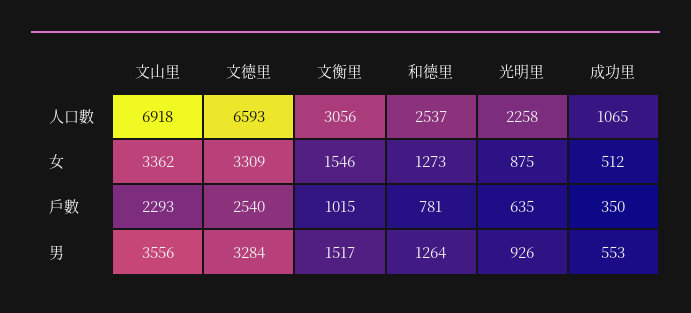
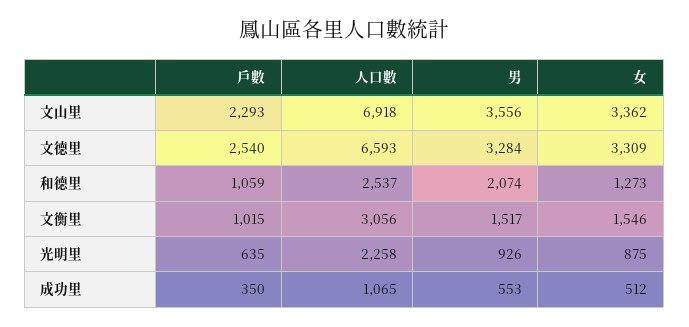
  {
    "文山里": {
      "人口數": 6918,
      "女": 3362,
      "戶數": 2293,
      "男": 3556
    },
    "文德里": {
      "人口數": 6593,
      "女": 3309,
      "戶數": 2540,
      "男": 3284
    },
    "文衡里": {
      "人口數": 3056,
      "女": 1546,
      "戶數": 1015,
      "男": 1517
    },
    "和德里": {
      "人口數": 2537,
      "女": 1273,
-     "戶數": 781,
+     "戶數": 1059,
-     "男": 1264
+     "男": 2074
    },
    "光明里": {
      "人口數": 2258,
      "女": 875,
      "戶數": 635,
      "男": 926
    },
    "成功里": {
      "人口數": 1065,
      "女": 512,
      "戶數": 350,
      "男": 553
    }
  }

